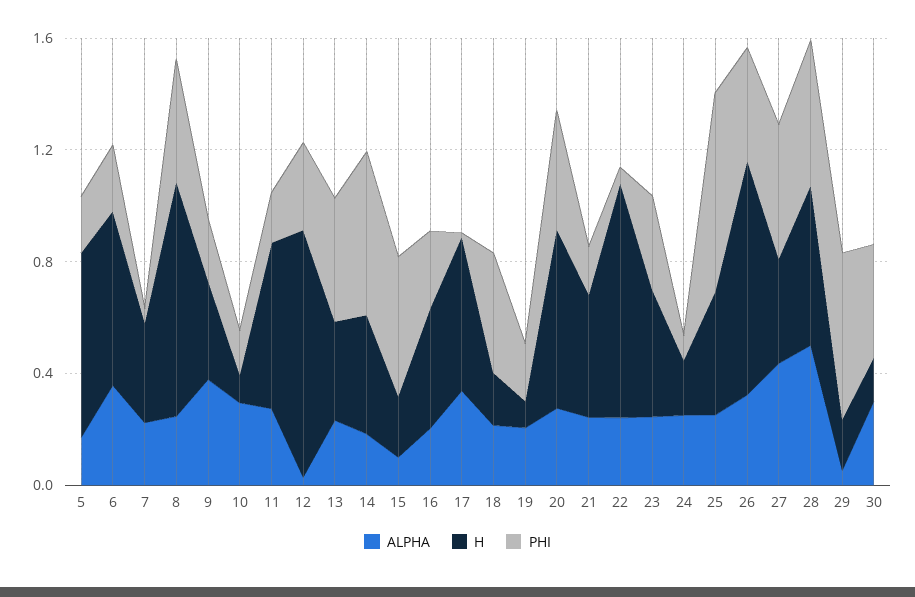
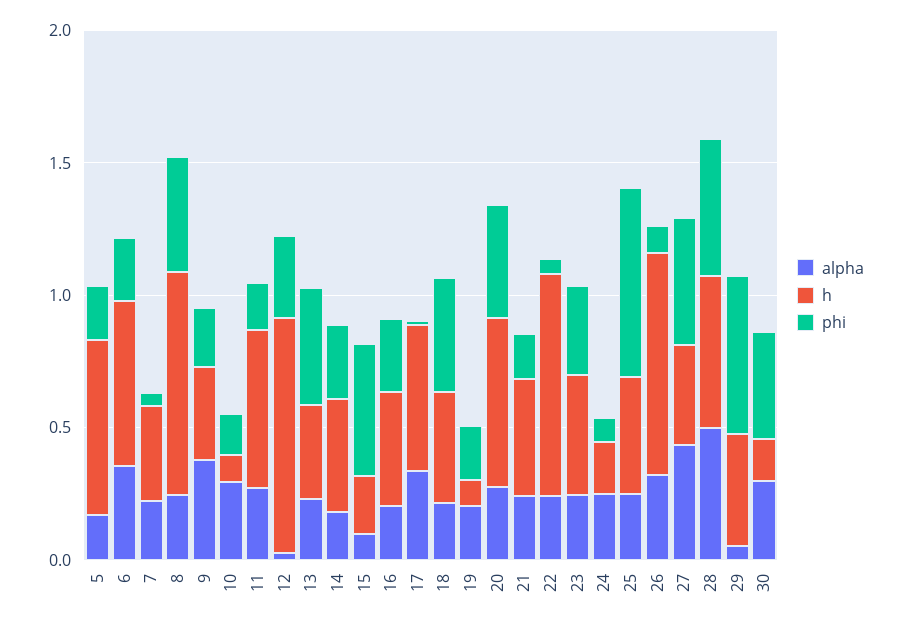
  {
    "ALPHA": {
      "5": 0.2,
      "6": 0.4,
      "7": 0.2,
      "8": 0.2,
      "9": 0.4,
      "10": 0.3,
      "11": 0.3,
      "12": 0,
      "13": 0.2,
      "14": 0.2,
      "15": 0.1,
      "16": 0.2,
      "17": 0.3,
      "18": 0.2,
      "19": 0.2,
      "20": 0.3,
      "21": 0.2,
      "22": 0.2,
      "23": 0.2,
      "24": 0.3,
      "25": 0.3,
      "26": 0.3,
      "27": 0.4,
      "28": 0.5,
      "29": 0.1,
      "30": 0.3
    },
    "H": {
      "5": 0.7,
      "6": 0.6,
      "7": 0.4,
      "8": 0.8,
      "9": 0.4,
      "10": 0.1,
      "11": 0.6,
      "12": 0.9,
      "13": 0.4,
      "14": 0.4,
      "15": 0.2,
      "16": 0.4,
      "17": 0.6,
-     "18": 0.2,
+     "18": 0.4,
      "19": 0.1,
      "20": 0.6,
      "21": 0.4,
      "22": 0.8,
      "23": 0.5,
      "24": 0.2,
      "25": 0.4,
      "26": 0.8,
      "27": 0.4,
      "28": 0.6,
-     "29": 0.2,
+     "29": 0.4,
      "30": 0.2
    },
    "PHI": {
      "5": 0.2,
      "6": 0.2,
      "7": 0.1,
      "8": 0.4,
      "9": 0.2,
      "10": 0.2,
      "11": 0.2,
      "12": 0.3,
      "13": 0.4,
-     "14": 0.6,
+     "14": 0.3,
      "15": 0.5,
      "16": 0.3,
      "17": 0,
      "18": 0.4,
      "19": 0.2,
      "20": 0.4,
      "21": 0.2,
      "22": 0.1,
      "23": 0.3,
      "24": 0.1,
      "25": 0.7,
-     "26": 0.4,
+     "26": 0.1,
      "27": 0.5,
      "28": 0.5,
      "29": 0.6,
      "30": 0.4
    }
  }

